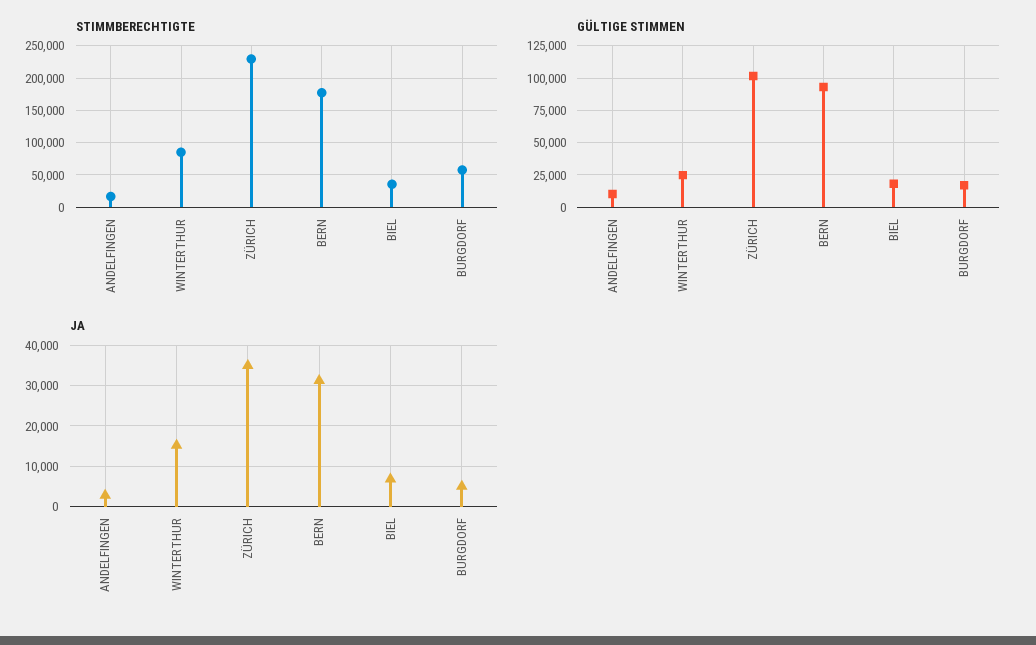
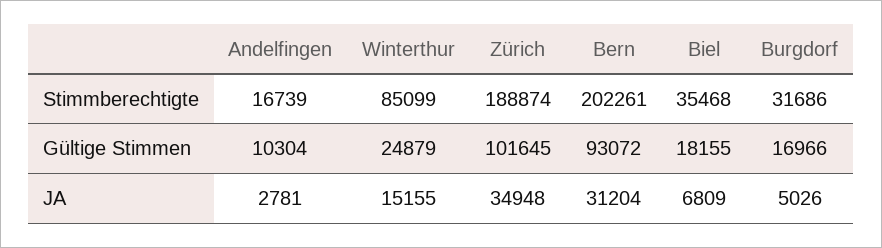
  {
    "STIMMBERECHTIGTE": {
      "ANDELFINGEN": 16739,
      "WINTERTHUR": 85099,
-     "ZÜRICH": 230000,
+     "ZÜRICH": 188874,
-     "BERN": 180000,
+     "BERN": 202261,
      "BIEL": 35468,
-     "BURGDORF": 60000
+     "BURGDORF": 31686
    },
    "GÜLTIGE STIMMEN": {
      "ANDELFINGEN": 10304,
      "WINTERTHUR": 24879,
      "ZÜRICH": 101645,
      "BERN": 93072,
      "BIEL": 18155,
      "BURGDORF": 16966
    },
    "JA": {
      "ANDELFINGEN": 2781,
      "WINTERTHUR": 15155,
      "ZÜRICH": 34948,
      "BERN": 31204,
      "BIEL": 6809,
      "BURGDORF": 5026
    }
  }

